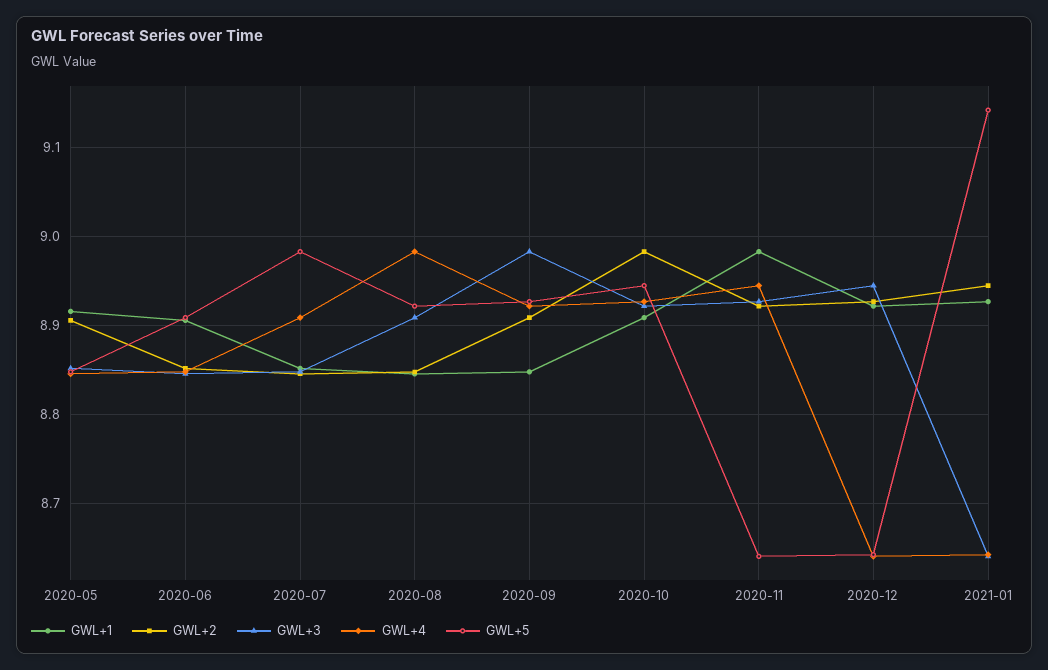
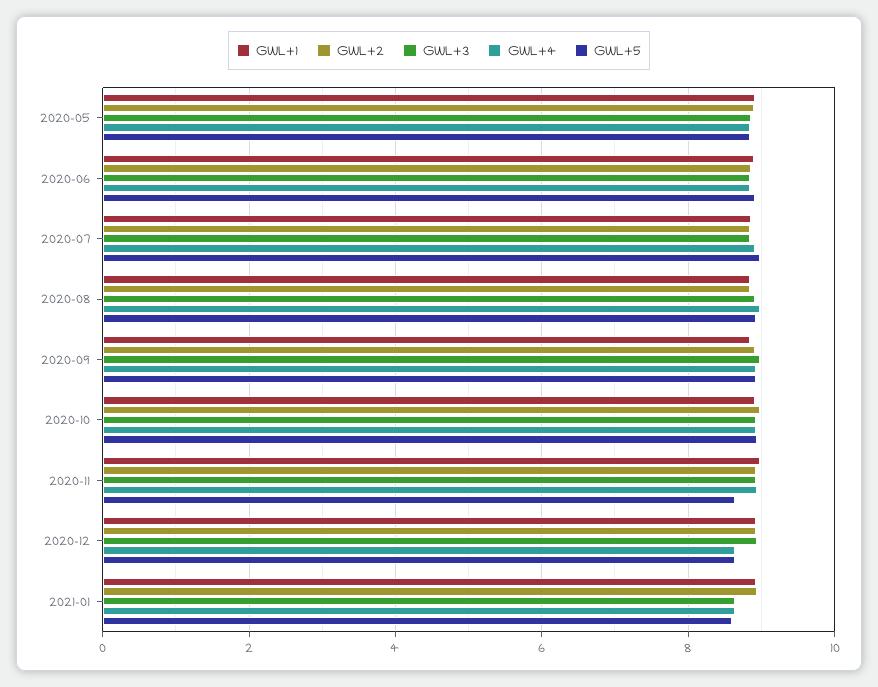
  {
    "GWL+1": {
      "2020-05": 8.92,
      "2020-06": 8.91,
      "2020-07": 8.85,
      "2020-08": 8.85,
      "2020-09": 8.85,
      "2020-10": 8.91,
      "2020-11": 8.98,
      "2020-12": 8.92,
      "2021-01": 8.93
    },
    "GWL+2": {
      "2020-05": 8.91,
      "2020-06": 8.85,
      "2020-07": 8.85,
      "2020-08": 8.85,
      "2020-09": 8.91,
      "2020-10": 8.98,
      "2020-11": 8.92,
      "2020-12": 8.93,
      "2021-01": 8.95
    },
    "GWL+3": {
      "2020-05": 8.85,
      "2020-06": 8.85,
      "2020-07": 8.85,
      "2020-08": 8.91,
      "2020-09": 8.98,
      "2020-10": 8.92,
      "2020-11": 8.93,
      "2020-12": 8.95,
      "2021-01": 8.64
    },
    "GWL+4": {
      "2020-05": 8.85,
      "2020-06": 8.85,
      "2020-07": 8.91,
      "2020-08": 8.98,
      "2020-09": 8.92,
      "2020-10": 8.93,
      "2020-11": 8.95,
      "2020-12": 8.64,
      "2021-01": 8.64
    },
    "GWL+5": {
      "2020-05": 8.85,
      "2020-06": 8.91,
      "2020-07": 8.98,
      "2020-08": 8.92,
      "2020-09": 8.93,
      "2020-10": 8.95,
      "2020-11": 8.64,
      "2020-12": 8.64,
-     "2021-01": 9.14
+     "2021-01": 8.6
    }
  }

